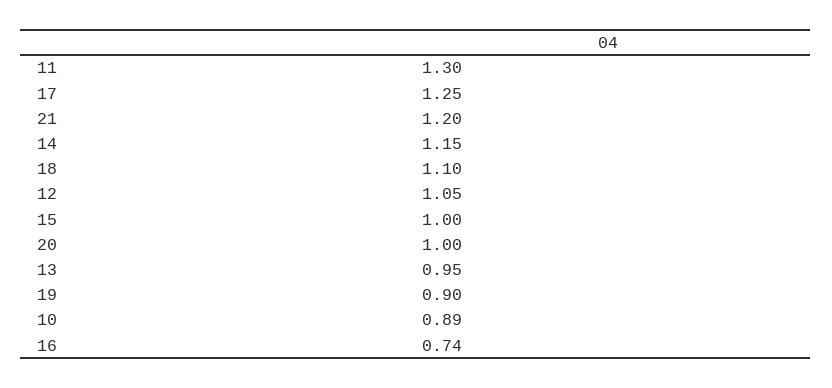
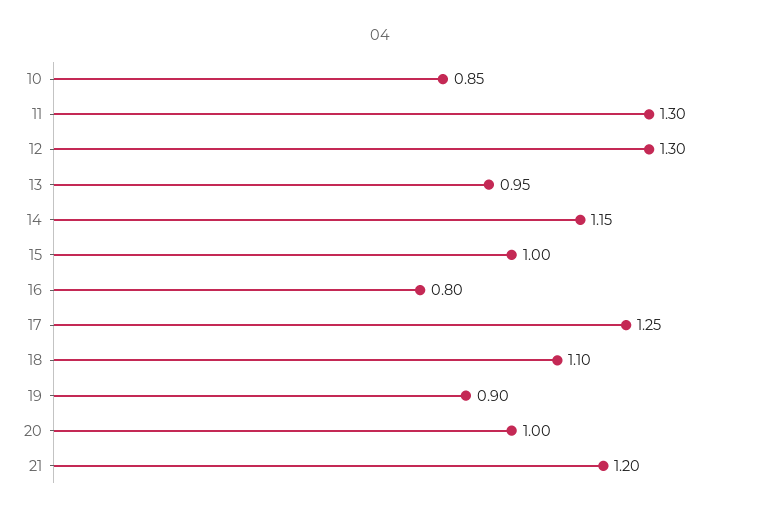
  {
    "11": 1.3,
    "17": 1.25,
    "21": 1.2,
    "14": 1.15,
    "18": 1.1,
-   "12": 1.05,
+   "12": 1.3,
    "15": 1,
    "20": 1,
    "13": 0.95,
    "19": 0.9,
-   "10": 0.89,
+   "10": 0.85,
-   "16": 0.74
+   "16": 0.8
  }

